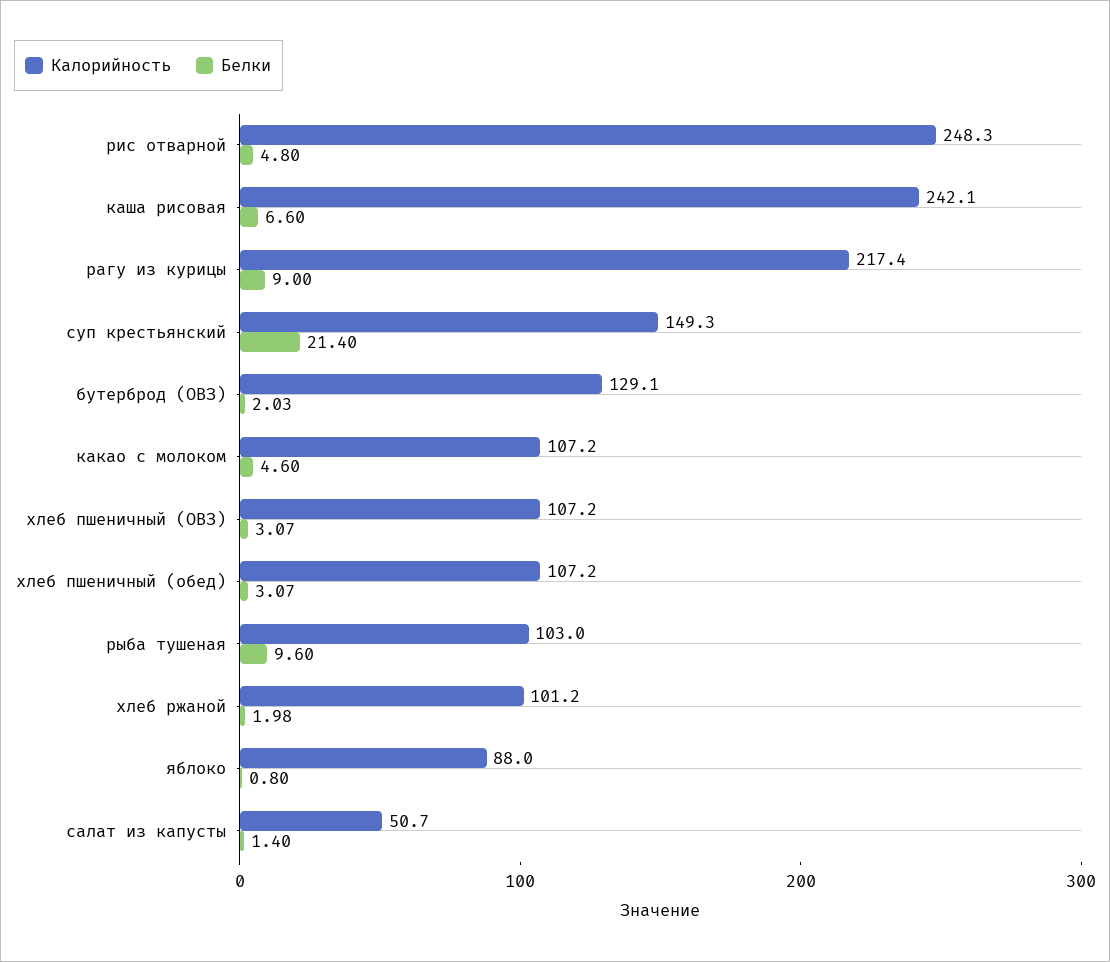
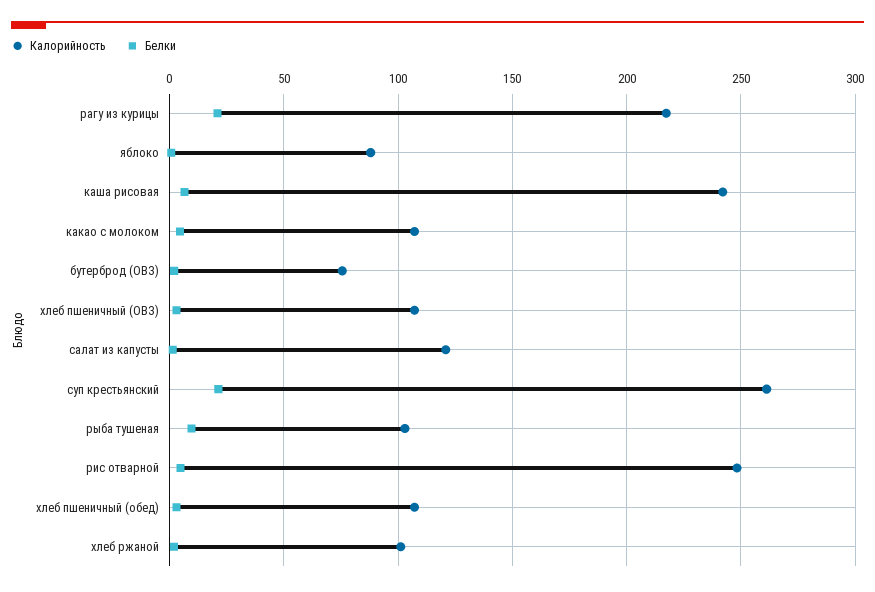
  {
    "Калорийность": {
      "рис отварной": 248.3,
      "каша рисовая": 242.1,
      "рагу из курицы": 217.4,
-     "суп крестьянский": 149.3,
+     "суп крестьянский": 260,
-     "бутерброд (ОВЗ)": 129.1,
+     "бутерброд (ОВЗ)": 75,
      "какао с молоком": 107.2,
      "хлеб пшеничный (ОВЗ)": 107.2,
      "хлеб пшеничный (обед)": 107.2,
      "рыба тушеная": 103,
      "хлеб ржаной": 101.2,
      "яблоко": 88,
-     "салат из капусты": 50.7
+     "салат из капусты": 120
    },
    "Белки": {
      "рис отварной": 4.8,
      "каша рисовая": 6.6,
-     "рагу из курицы": 9,
+     "рагу из курицы": 20,
      "суп крестьянский": 21.4,
      "бутерброд (ОВЗ)": 2.03,
      "какао с молоком": 4.6,
      "хлеб пшеничный (ОВЗ)": 3.07,
      "хлеб пшеничный (обед)": 3.07,
      "рыба тушеная": 9.6,
      "хлеб ржаной": 1.98,
      "яблоко": 0.8,
      "салат из капусты": 1.4
    }
  }

